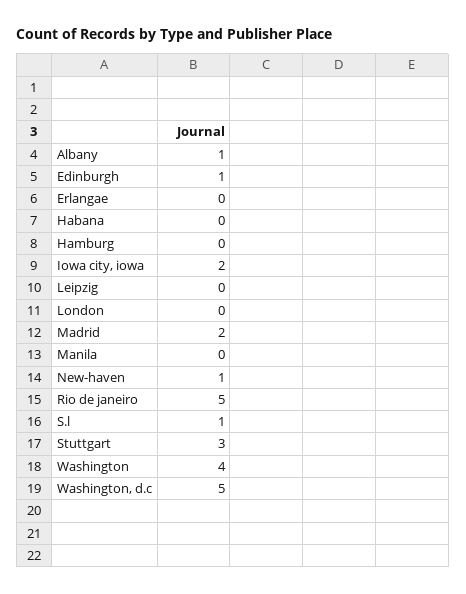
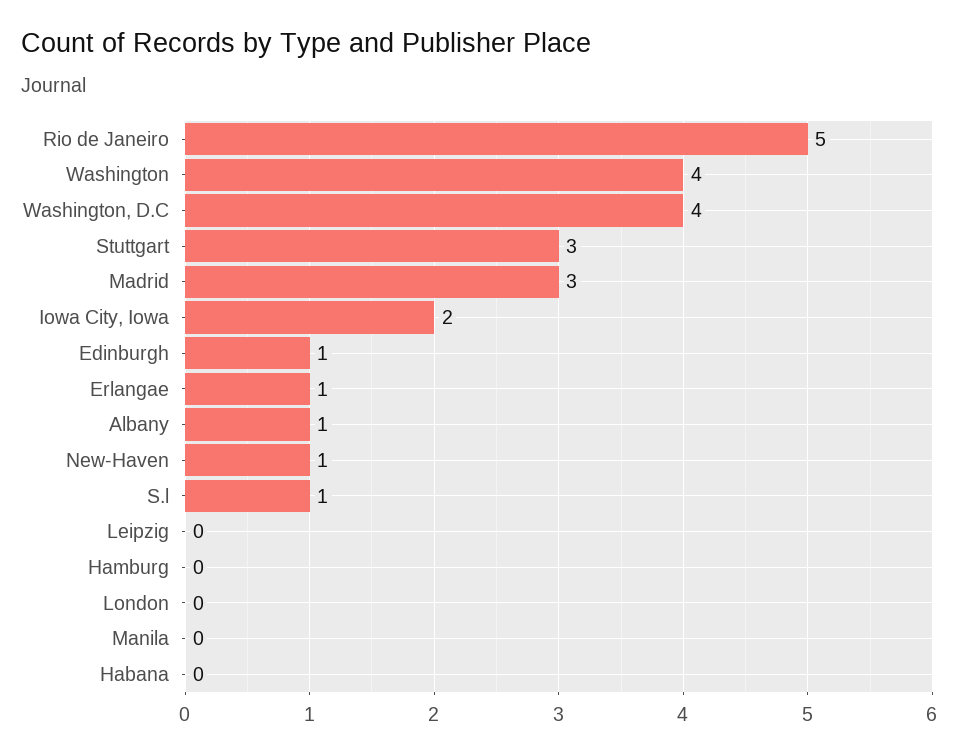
  {
    "Albany": 1,
    "Edinburgh": 1,
-   "Erlangae": 0,
+   "Erlangae": 1,
    "Habana": 0,
    "Hamburg": 0,
    "Iowa city, iowa": 2,
    "Leipzig": 0,
    "London": 0,
-   "Madrid": 2,
+   "Madrid": 3,
    "Manila": 0,
    "New-haven": 1,
    "Rio de janeiro": 5,
    "S.l": 1,
    "Stuttgart": 3,
    "Washington": 4,
-   "Washington, d.c": 5
+   "Washington, d.c": 4
  }

